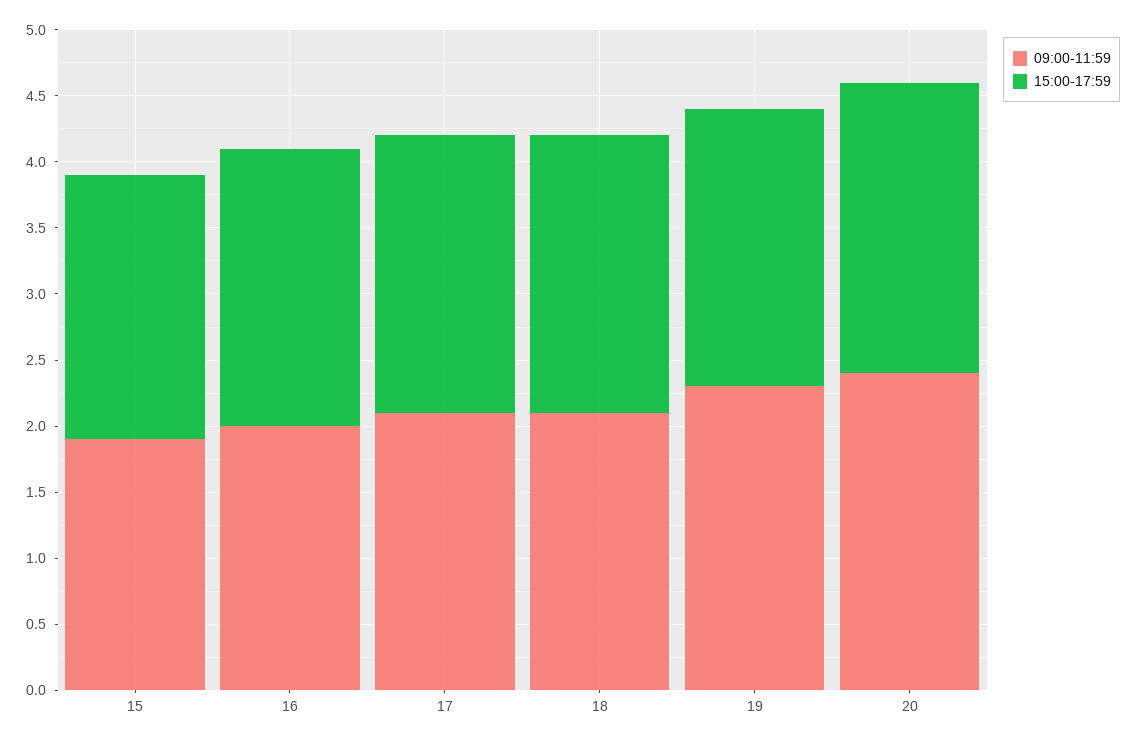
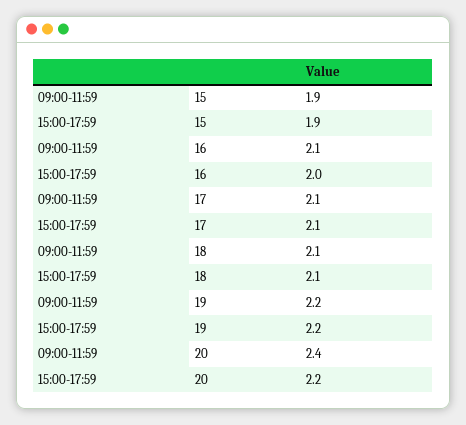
  {
    "09:00-11:59": {
      "15": 1.9,
-     "16": 2,
+     "16": 2.1,
      "17": 2.1,
      "18": 2.1,
-     "19": 2.3,
+     "19": 2.2,
      "20": 2.4
    },
    "15:00-17:59": {
-     "15": 2,
+     "15": 1.9,
-     "16": 2.1,
+     "16": 2,
      "17": 2.1,
      "18": 2.1,
-     "19": 2.1,
+     "19": 2.2,
      "20": 2.2
    }
  }

